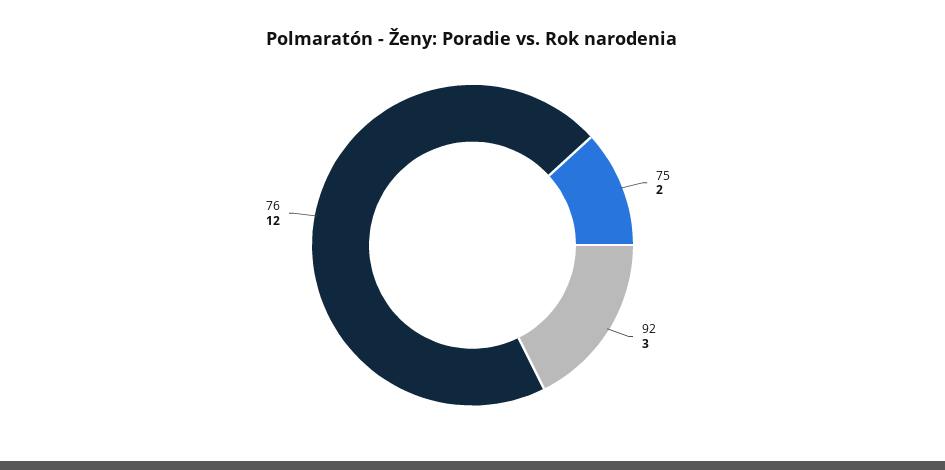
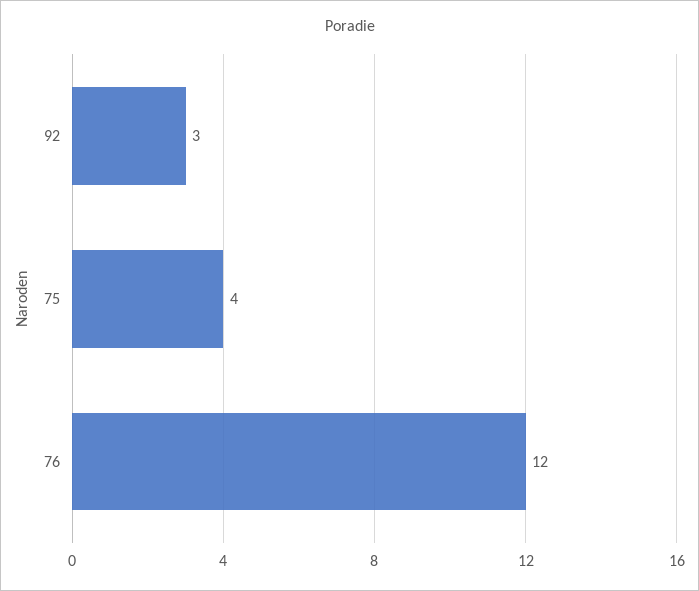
  {
-   "75": 2,
+   "75": 4,
    "92": 3,
    "76": 12
  }

